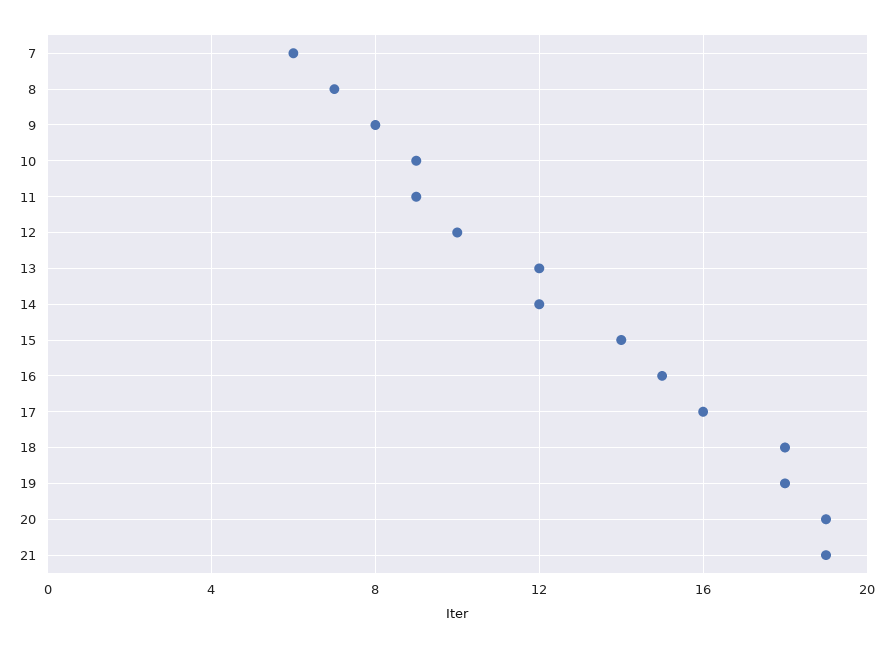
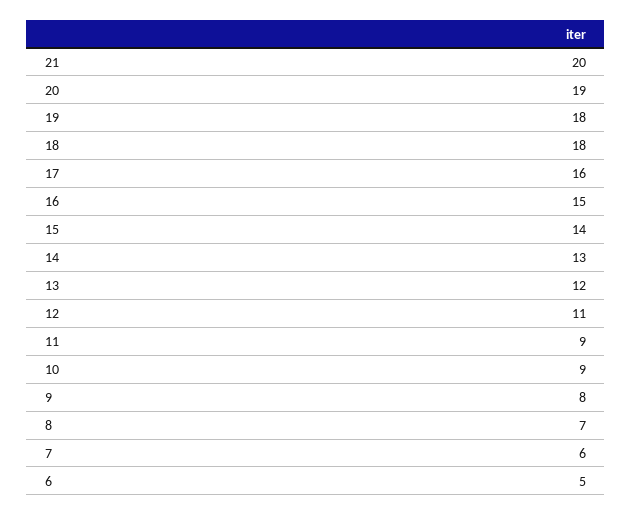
  {
    "7": 6,
    "8": 7,
    "9": 8,
    "10": 9,
    "11": 9,
-   "12": 10,
+   "12": 11,
    "13": 12,
-   "14": 12,
+   "14": 13,
    "15": 14,
    "16": 15,
    "17": 16,
    "18": 18,
    "19": 18,
    "20": 19,
-   "21": 19
+   "21": 20,
+   "6": 5
  }

